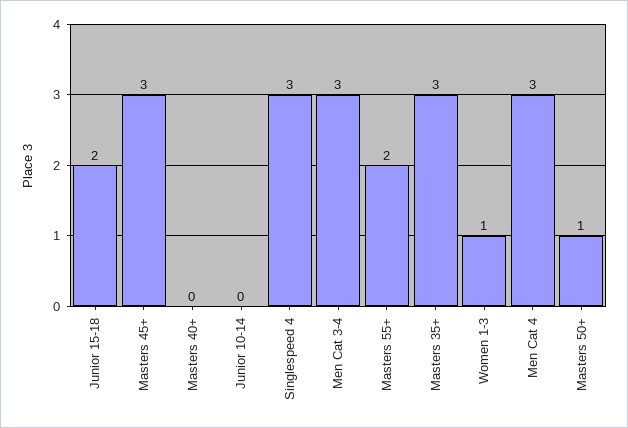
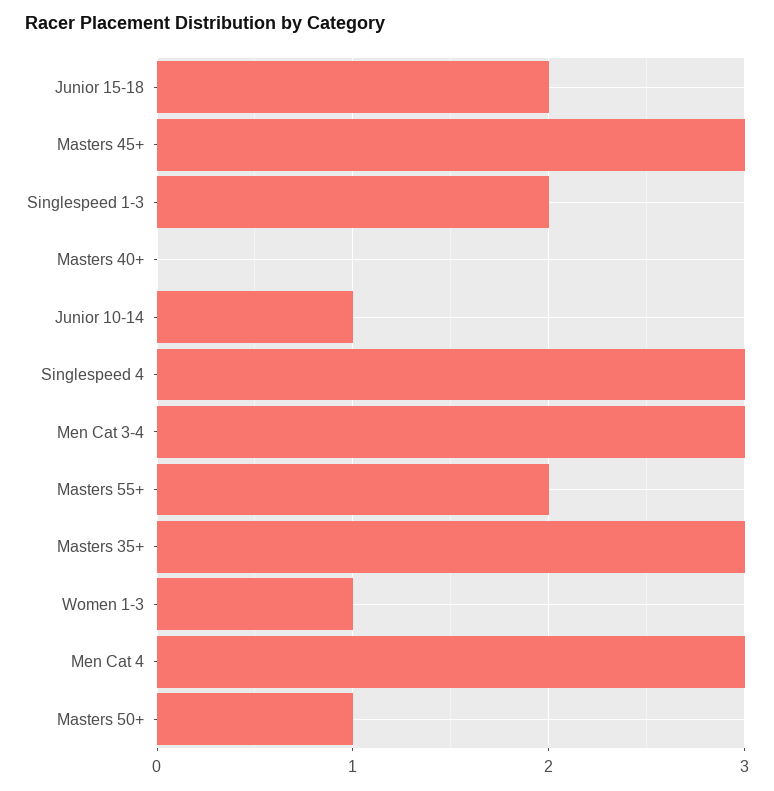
  {
    "Junior 15-18": 2,
    "Masters 45+": 3,
    "Masters 40+": 0,
-   "Junior 10-14": 0,
+   "Junior 10-14": 1,
    "Singlespeed 4": 3,
    "Men Cat 3-4": 3,
    "Masters 55+": 2,
    "Masters 35+": 3,
    "Women 1-3": 1,
    "Men Cat 4": 3,
-   "Masters 50+": 1
+   "Masters 50+": 1,
+   "Singlespeed 1-3": 2
  }

